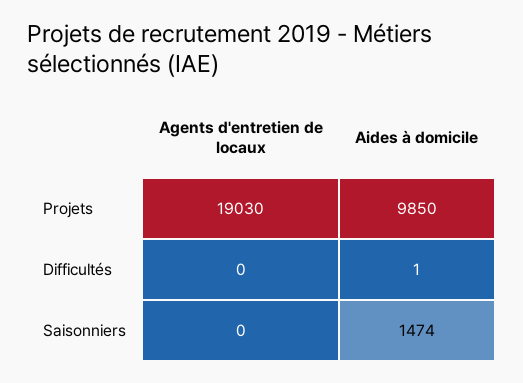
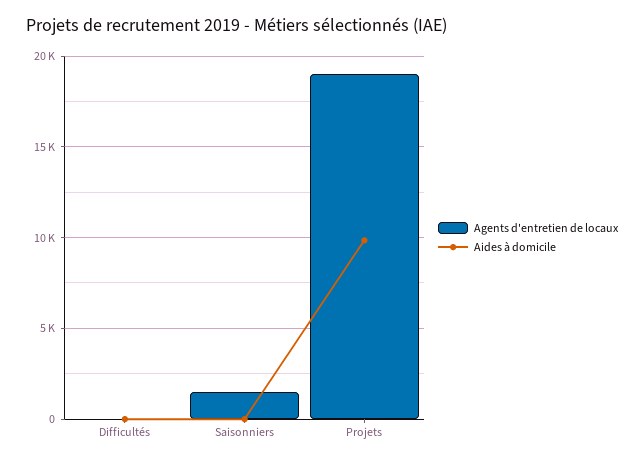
  {
    "Agents d'entretien de locaux": {
      "Projets": 19030,
      "Difficultés": 0,
-     "Saisonniers": 0
+     "Saisonniers": 1500
    },
    "Aides à domicile": {
      "Projets": 9850,
      "Difficultés": 1,
-     "Saisonniers": 1474
+     "Saisonniers": 0
    }
  }

